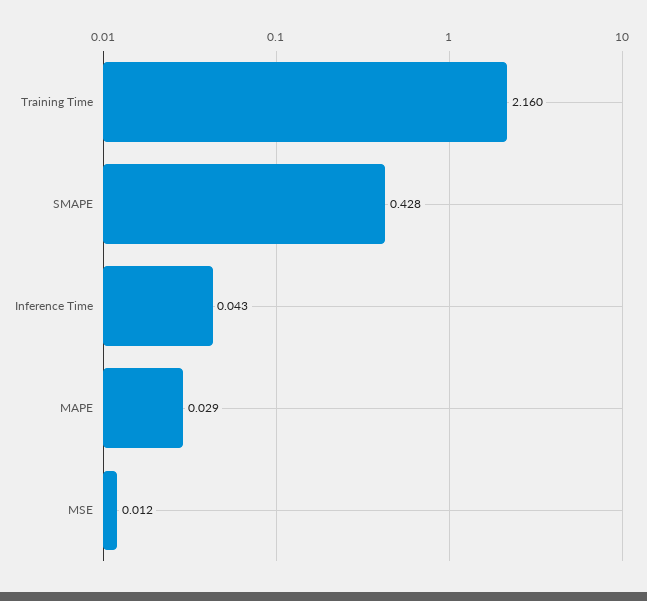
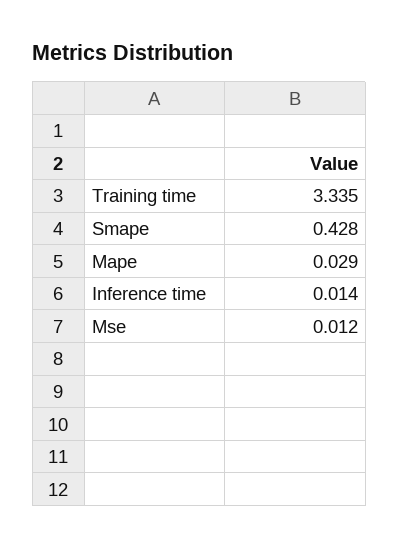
  {
-   "Training Time": 2.16,
+   "Training Time": 3.335,
    "SMAPE": 0.428,
-   "Inference Time": 0.043,
+   "Inference Time": 0.014,
    "MAPE": 0.029,
    "MSE": 0.012
  }

